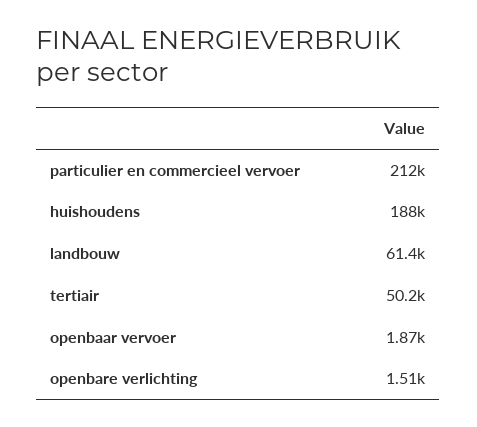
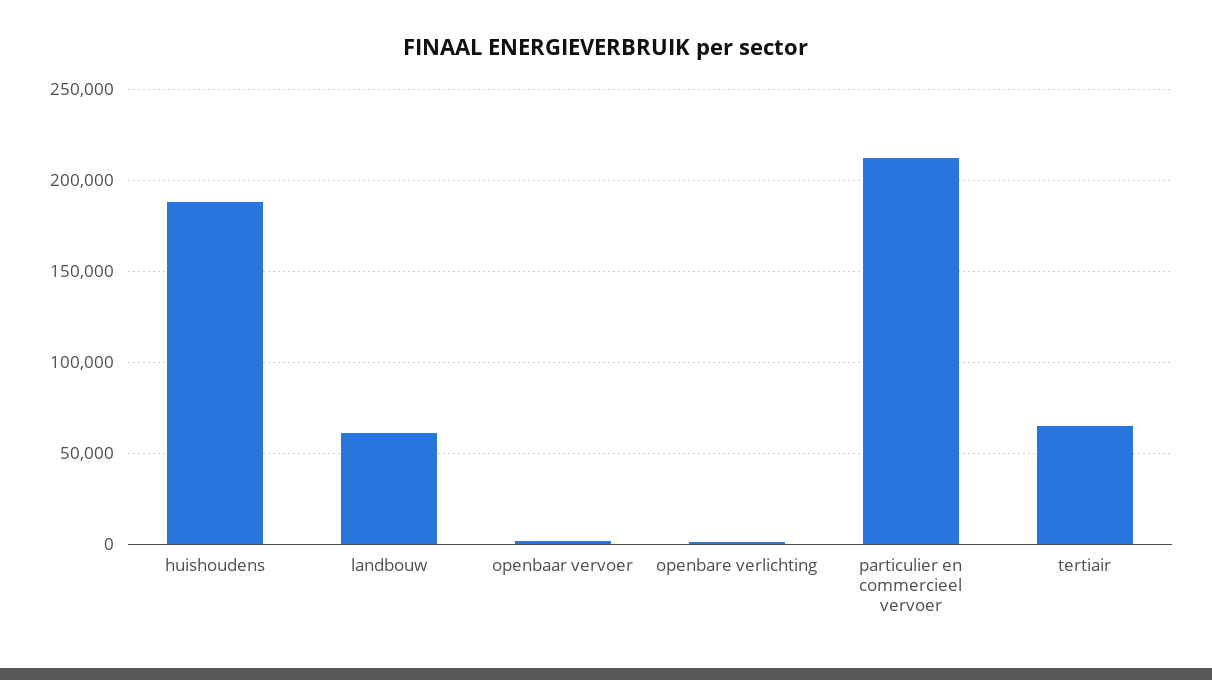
  {
    "particulier en commercieel vervoer": 212000,
    "huishoudens": 188000,
    "landbouw": 61400,
-   "tertiair": 50200,
+   "tertiair": 65000,
    "openbaar vervoer": 1870,
    "openbare verlichting": 1510
  }

